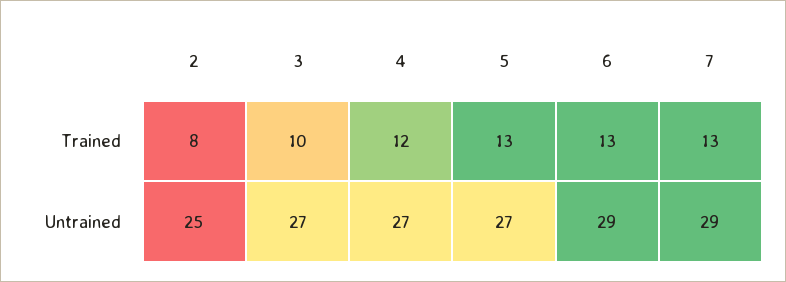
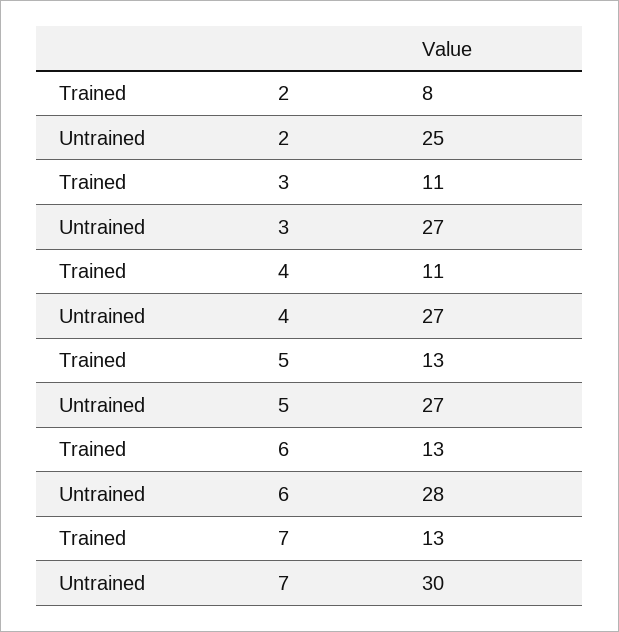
  {
    "2": {
      "Trained": 8,
      "Untrained": 25
    },
    "3": {
-     "Trained": 10,
+     "Trained": 11,
      "Untrained": 27
    },
    "4": {
-     "Trained": 12,
+     "Trained": 11,
      "Untrained": 27
    },
    "5": {
      "Trained": 13,
      "Untrained": 27
    },
    "6": {
      "Trained": 13,
-     "Untrained": 29
+     "Untrained": 28
    },
    "7": {
      "Trained": 13,
-     "Untrained": 29
+     "Untrained": 30
    }
  }

